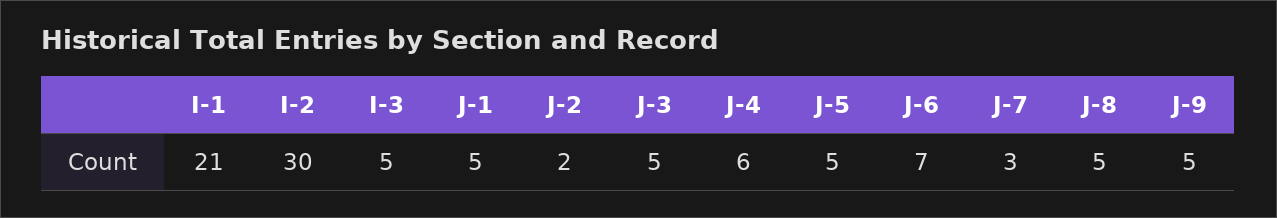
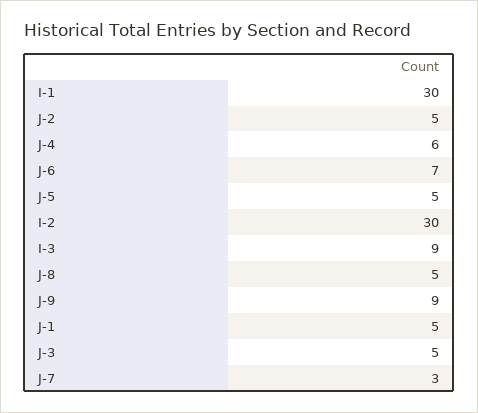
  {
-   "I-1": 21,
+   "I-1": 30,
    "I-2": 30,
-   "I-3": 5,
+   "I-3": 9,
    "J-1": 5,
-   "J-2": 2,
+   "J-2": 5,
    "J-3": 5,
    "J-4": 6,
    "J-5": 5,
    "J-6": 7,
    "J-7": 3,
    "J-8": 5,
-   "J-9": 5
+   "J-9": 9
  }

